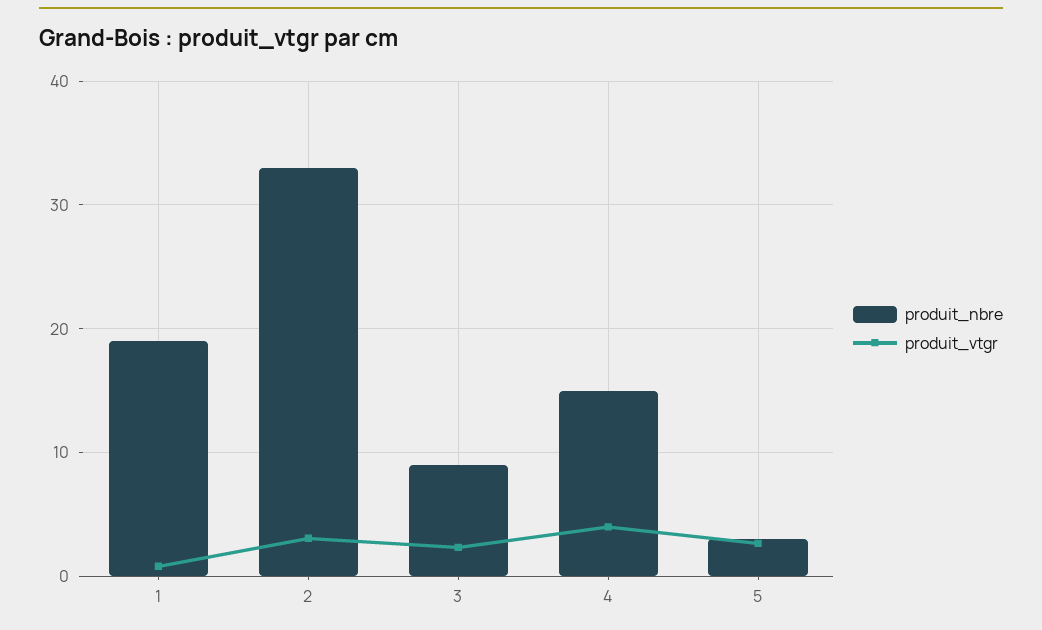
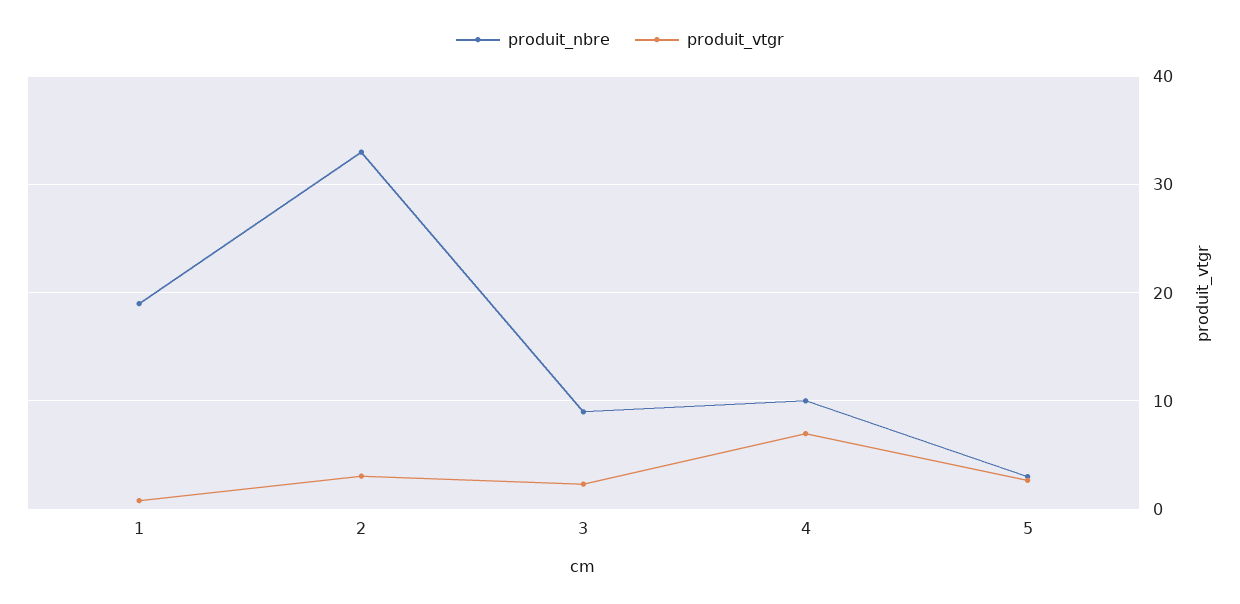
  {
    "produit_nbre": {
      "1": 19,
      "2": 33,
      "3": 9,
-     "4": 15,
+     "4": 10,
      "5": 3
    },
    "produit_vtgr": {
      "1": 1,
      "2": 3,
      "3": 2,
-     "4": 4,
+     "4": 7,
      "5": 3
    }
  }

